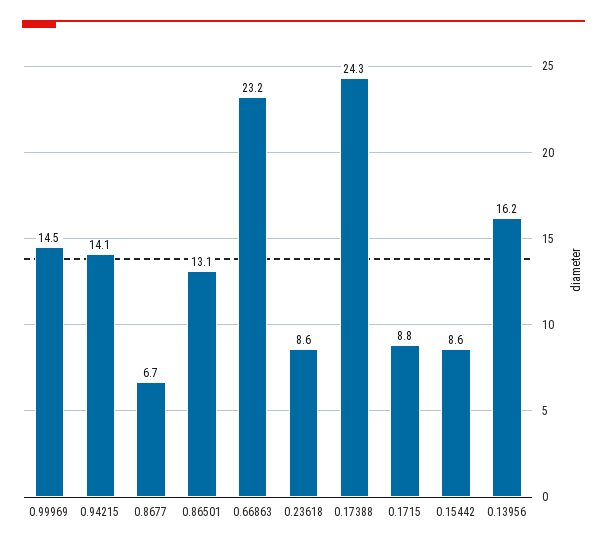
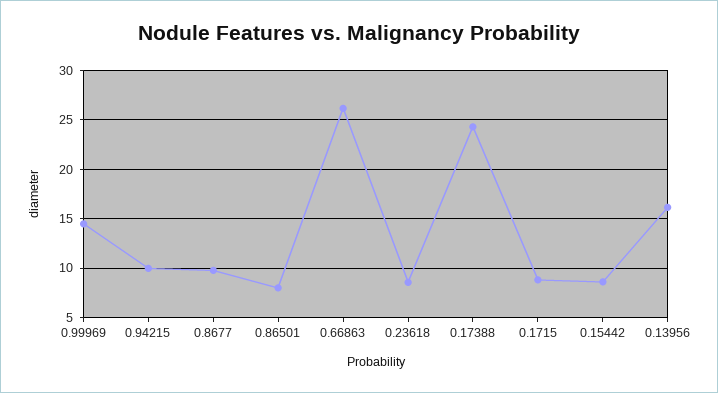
  {
    "0.99969": 14.5,
-   "0.94215": 14.1,
+   "0.94215": 10,
-   "0.8677": 6.7,
+   "0.8677": 10,
-   "0.86501": 13.1,
+   "0.86501": 8,
-   "0.66863": 23.2,
+   "0.66863": 26,
    "0.23618": 8.6,
    "0.17388": 24.3,
    "0.1715": 8.8,
    "0.15442": 8.6,
    "0.13956": 16.2
  }

